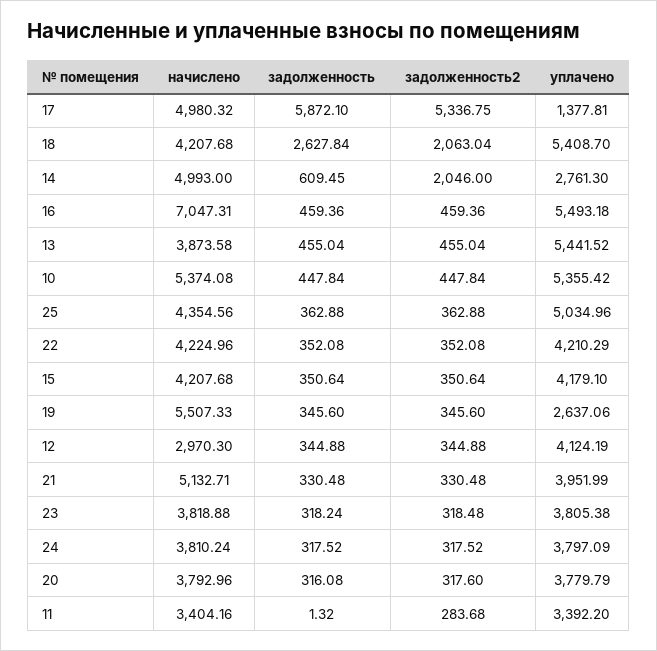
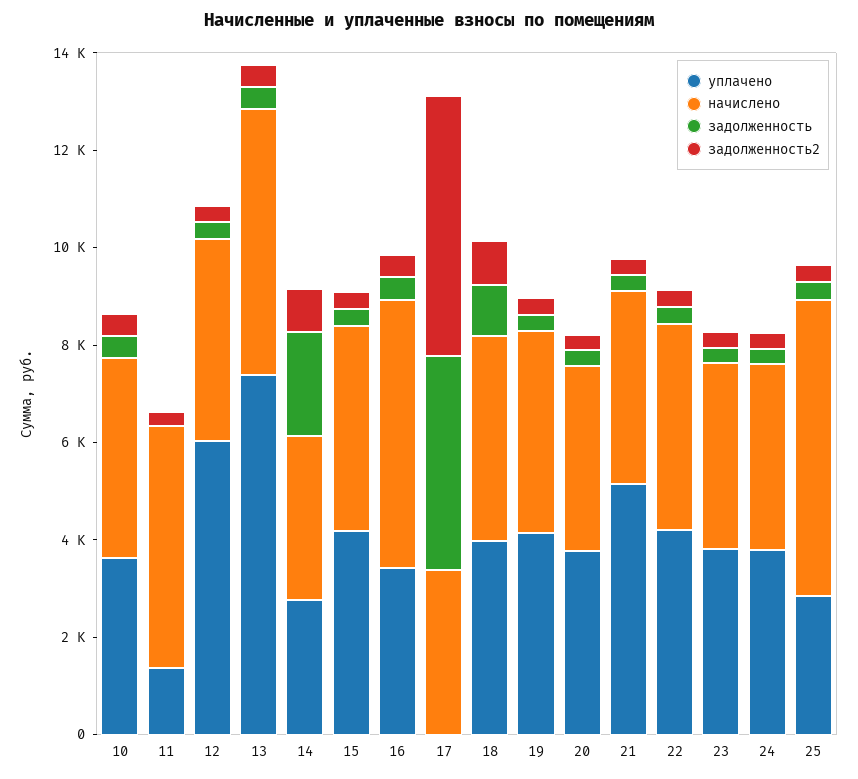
  {
    "начислено": {
-     "17": 4980.32,
+     "17": 3500,
      "18": 4207.68,
-     "14": 4993,
+     "14": 3500,
-     "16": 7047.31,
+     "16": 5500,
-     "13": 3873.58,
+     "13": 5500,
-     "10": 5374.08,
+     "10": 4000,
-     "25": 4354.56,
+     "25": 6000,
      "22": 4224.96,
      "15": 4207.68,
-     "19": 5507.33,
+     "19": 4000,
-     "12": 2970.3,
+     "12": 4000,
-     "21": 5132.71,
+     "21": 4000,
      "23": 3818.88,
      "24": 3810.24,
      "20": 3792.96,
-     "11": 3404.16
+     "11": 5000
    },
    "задолженность": {
-     "17": 5872.1,
+     "17": 4500,
-     "18": 2627.84,
+     "18": 1000,
-     "14": 609.45,
+     "14": 2000,
      "16": 459.36,
      "13": 455.04,
      "10": 447.84,
      "25": 362.88,
      "22": 352.08,
      "15": 350.64,
      "19": 345.6,
      "12": 344.88,
      "21": 330.48,
      "23": 318.24,
      "24": 317.52,
      "20": 316.08,
      "11": 1.32
    },
    "задолженность2": {
      "17": 5336.75,
-     "18": 2063.04,
+     "18": 1000,
-     "14": 2046,
+     "14": 1000,
      "16": 459.36,
      "13": 455.04,
      "10": 447.84,
      "25": 362.88,
      "22": 352.08,
      "15": 350.64,
      "19": 345.6,
      "12": 344.88,
      "21": 330.48,
      "23": 318.48,
      "24": 317.52,
      "20": 317.6,
      "11": 283.68
    },
    "уплачено": {
-     "17": 1377.81,
+     "17": 0,
-     "18": 5408.7,
+     "18": 4000,
      "14": 2761.3,
-     "16": 5493.18,
+     "16": 3500,
-     "13": 5441.52,
+     "13": 7500,
-     "10": 5355.42,
+     "10": 3500,
-     "25": 5034.96,
+     "25": 3000,
      "22": 4210.29,
      "15": 4179.1,
-     "19": 2637.06,
+     "19": 4000,
-     "12": 4124.19,
+     "12": 6000,
-     "21": 3951.99,
+     "21": 5000,
      "23": 3805.38,
      "24": 3797.09,
      "20": 3779.79,
-     "11": 3392.2
+     "11": 1500
    }
  }

